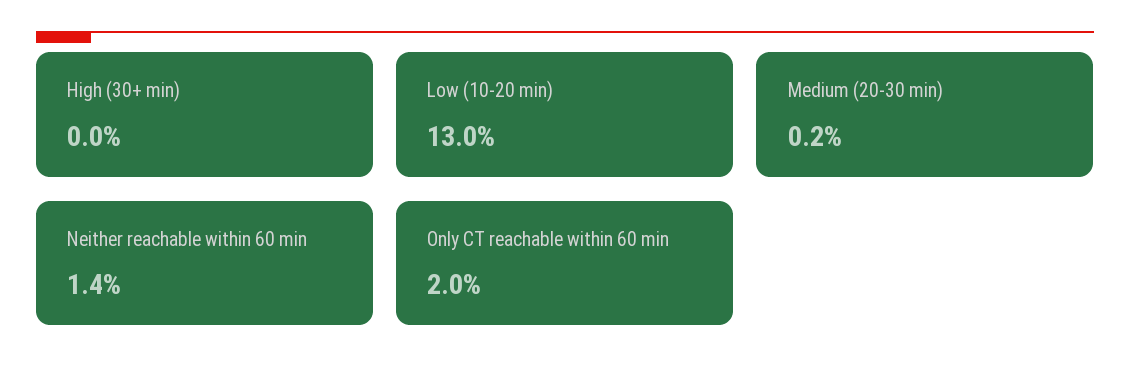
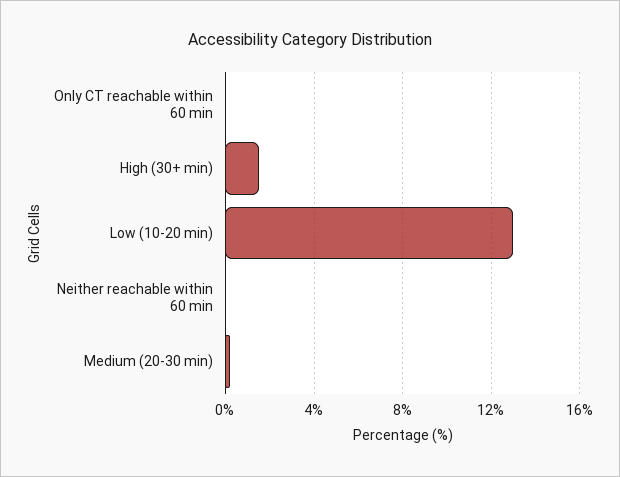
  {
-   "High (30+ min)": 0,
+   "High (30+ min)": 1.5,
    "Low (10-20 min)": 13,
    "Medium (20-30 min)": 0.2,
-   "Neither reachable within 60 min": 1.4,
+   "Neither reachable within 60 min": 0,
-   "Only CT reachable within 60 min": 2
+   "Only CT reachable within 60 min": 0
  }

